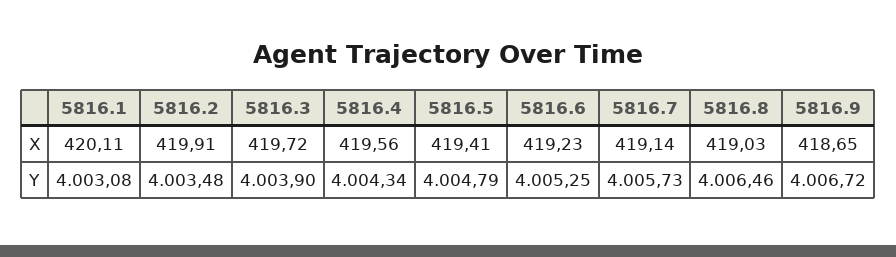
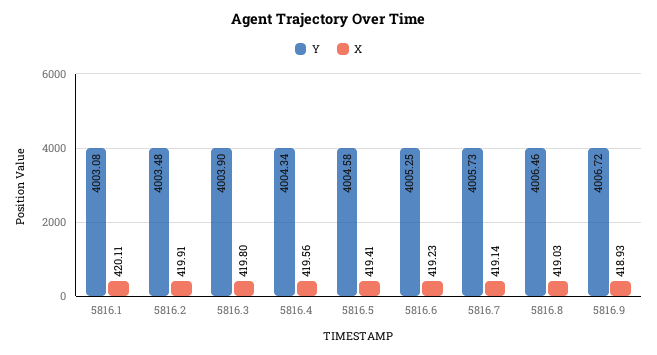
  {
    "X": {
      "5816.1": 420.11,
      "5816.2": 419.91,
-     "5816.3": 419.72,
+     "5816.3": 419.8,
      "5816.4": 419.56,
      "5816.5": 419.41,
      "5816.6": 419.23,
      "5816.7": 419.14,
      "5816.8": 419.03,
-     "5816.9": 418.65
+     "5816.9": 418.93
    },
    "Y": {
      "5816.1": 4003.08,
      "5816.2": 4003.48,
      "5816.3": 4003.9,
      "5816.4": 4004.34,
-     "5816.5": 4004.79,
+     "5816.5": 4004.58,
      "5816.6": 4005.25,
      "5816.7": 4005.73,
      "5816.8": 4006.46,
      "5816.9": 4006.72
    }
  }

